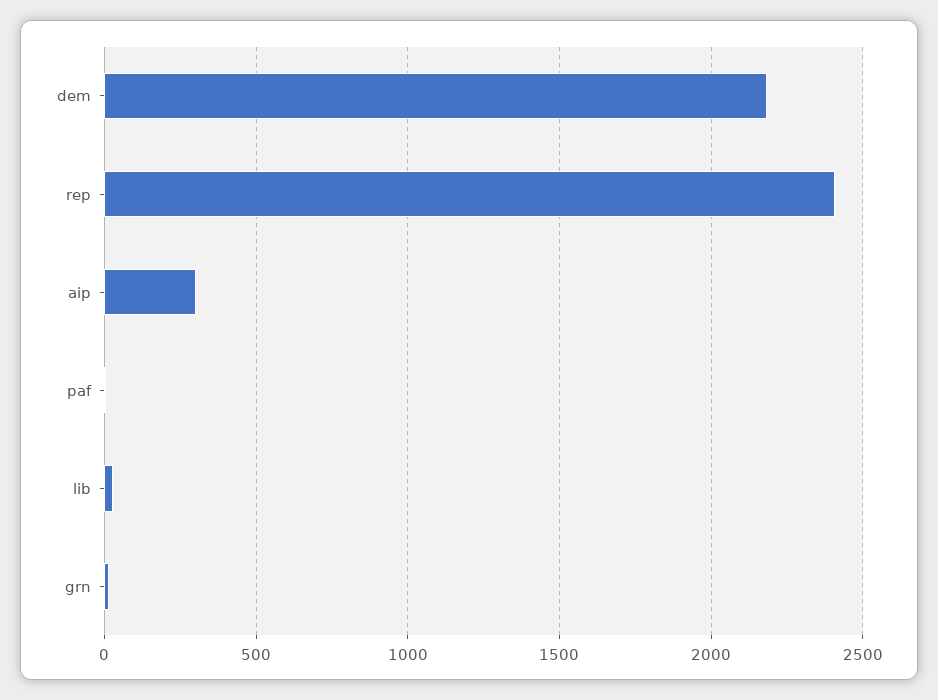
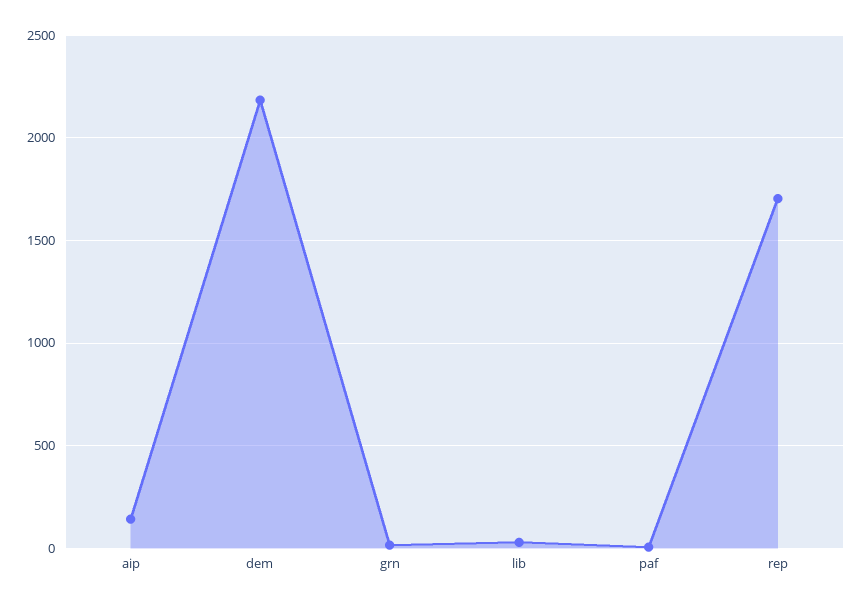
  {
    "dem": 2200,
-   "rep": 2400,
+   "rep": 1700,
-   "aip": 300,
+   "aip": 150,
    "paf": 0,
    "lib": 50,
    "grn": 0
  }

